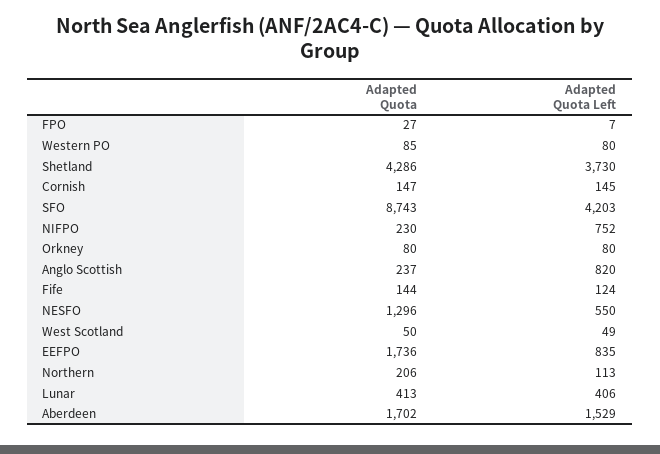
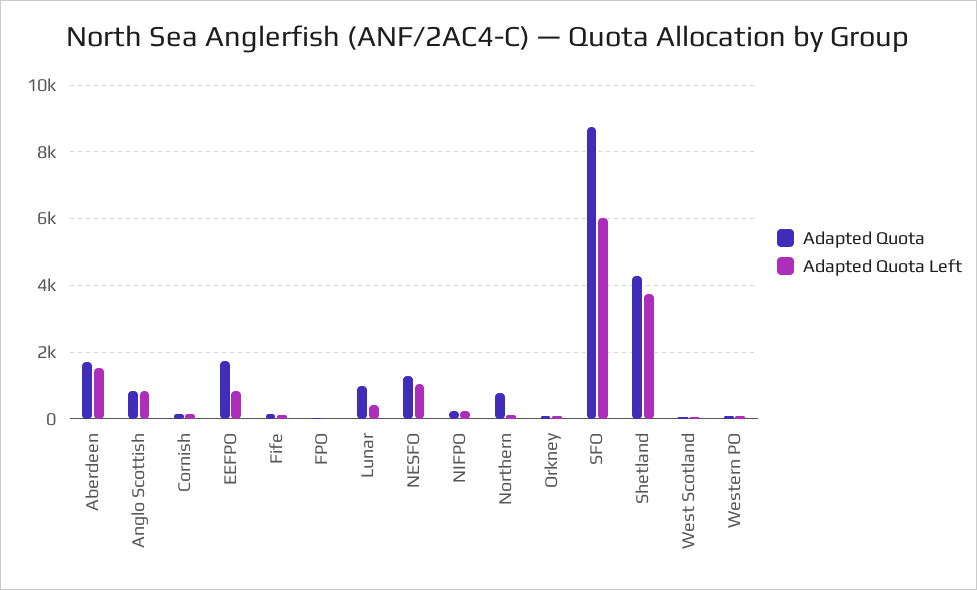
  {
    "Adapted Quota": {
      "FPO": 27,
      "Western PO": 85,
      "Shetland": 4286,
      "Cornish": 147,
      "SFO": 8743,
      "NIFPO": 230,
      "Orkney": 80,
-     "Anglo Scottish": 237,
+     "Anglo Scottish": 800,
      "Fife": 144,
      "NESFO": 1296,
      "West Scotland": 50,
      "EEFPO": 1736,
-     "Northern": 206,
+     "Northern": 800,
-     "Lunar": 413,
+     "Lunar": 1000,
      "Aberdeen": 1702
    },
    "Adapted Quota Left": {
      "FPO": 7,
      "Western PO": 80,
      "Shetland": 3730,
      "Cornish": 145,
-     "SFO": 4203,
+     "SFO": 6000,
-     "NIFPO": 752,
+     "NIFPO": 200,
      "Orkney": 80,
      "Anglo Scottish": 820,
      "Fife": 124,
-     "NESFO": 550,
+     "NESFO": 1000,
      "West Scotland": 49,
      "EEFPO": 835,
      "Northern": 113,
      "Lunar": 406,
      "Aberdeen": 1529
    }
  }

